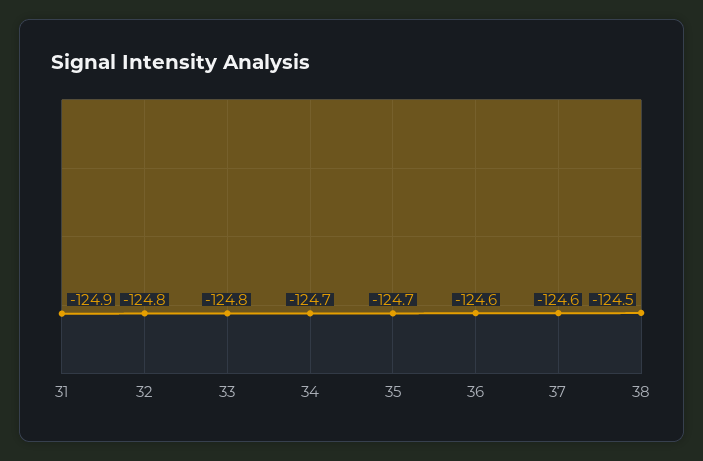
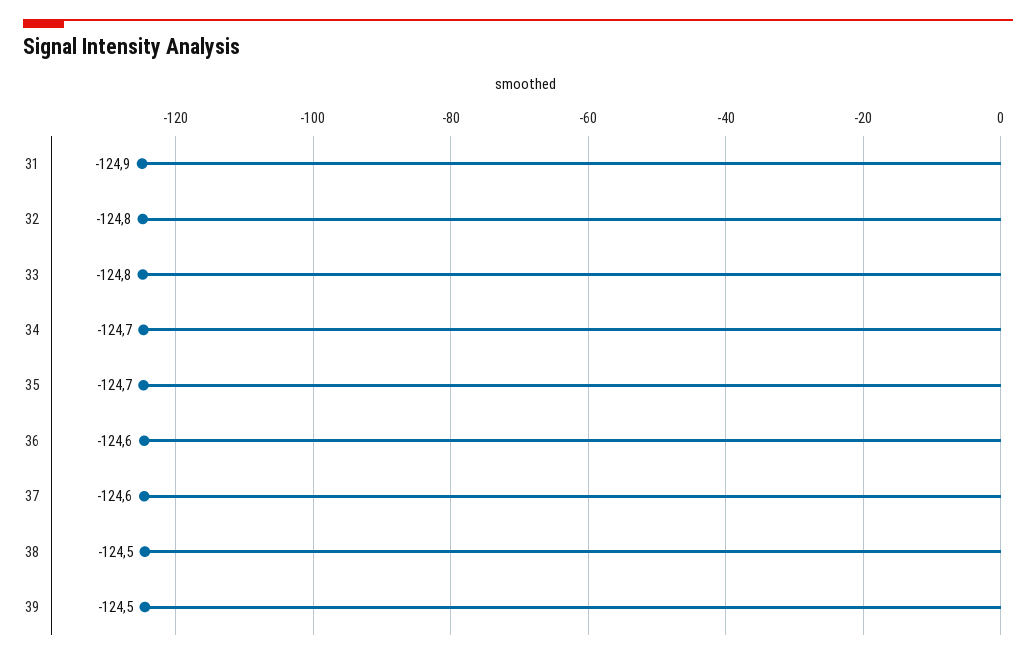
  {
    "31": -124.9,
    "32": -124.8,
    "33": -124.8,
    "34": -124.7,
    "35": -124.7,
    "36": -124.6,
    "37": -124.6,
-   "38": -124.5
+   "38": -124.5,
+   "39": -124.5
  }

